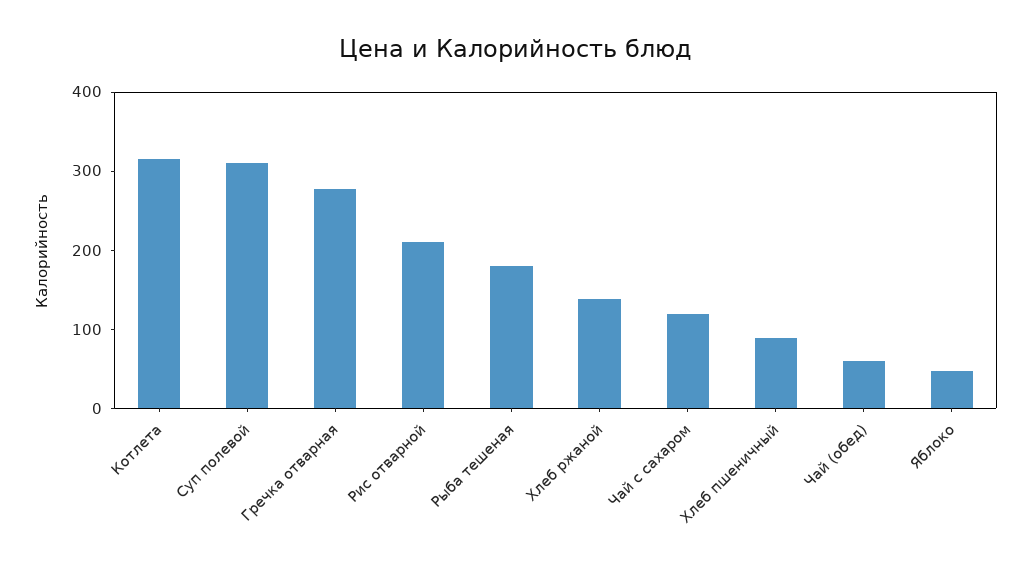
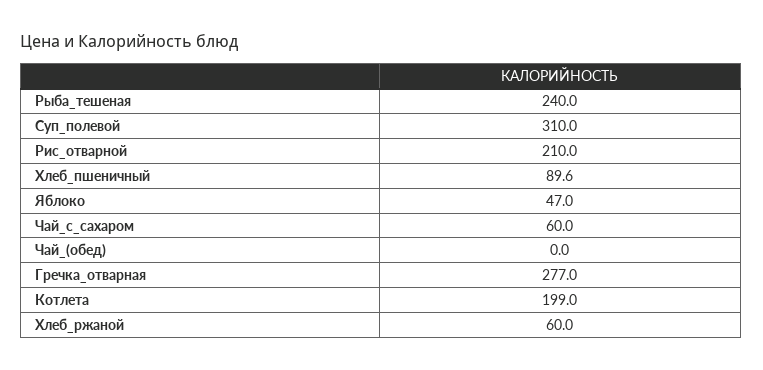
  {
-   "Котлета": 320,
+   "Котлета": 199,
    "Суп полевой": 310,
    "Гречка отварная": 277,
    "Рис отварной": 210,
-   "Рыба тешеная": 180,
+   "Рыба тешеная": 240,
-   "Хлеб ржаной": 140,
+   "Хлеб ржаной": 60,
-   "Чай с сахаром": 120,
+   "Чай с сахаром": 60,
    "Хлеб пшеничный": 89.6,
-   "Чай (обед)": 60,
+   "Чай (обед)": 0,
    "Яблоко": 47
  }

